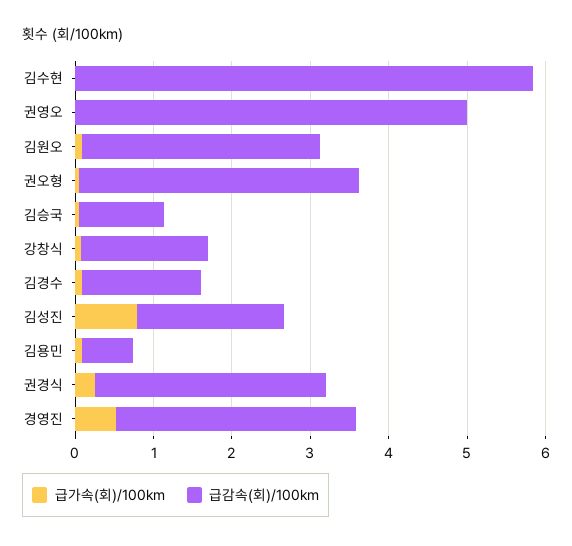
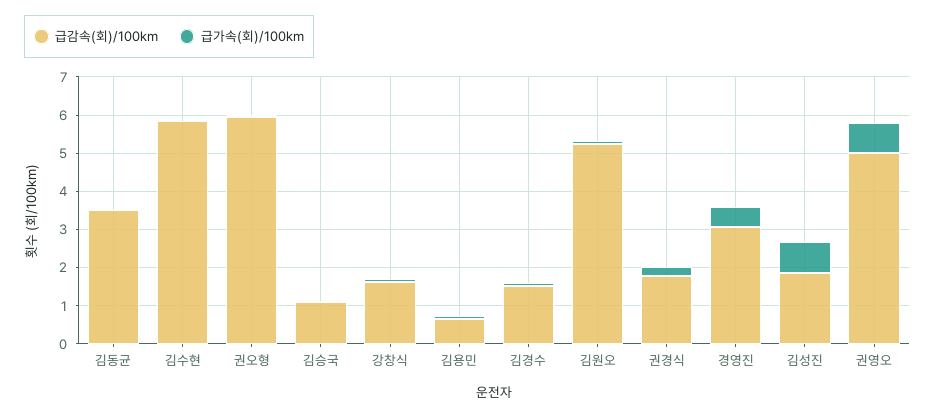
  {
    "급가속(회)/100km": {
      "김수현": 0,
-     "권영오": 0,
+     "권영오": 0.75,
      "김원오": 0,
      "권오형": 0,
      "김승국": 0,
      "강창식": 0,
      "김경수": 0,
      "김성진": 0.8,
      "김용민": 0,
      "권경식": 0.2,
-     "경영진": 0.6
+     "경영진": 0.6,
+     "김동균": 0
    },
    "급감속(회)/100km": {
      "김수현": 5.8,
      "권영오": 5,
-     "김원오": 3,
+     "김원오": 5.25,
-     "권오형": 3.6,
+     "권오형": 6,
      "김승국": 1,
      "강창식": 1.6,
      "김경수": 1.6,
      "김성진": 1.8,
      "김용민": 0.6,
-     "권경식": 3,
+     "권경식": 1.75,
-     "경영진": 3
+     "경영진": 3,
+     "김동균": 3.5
    }
  }

